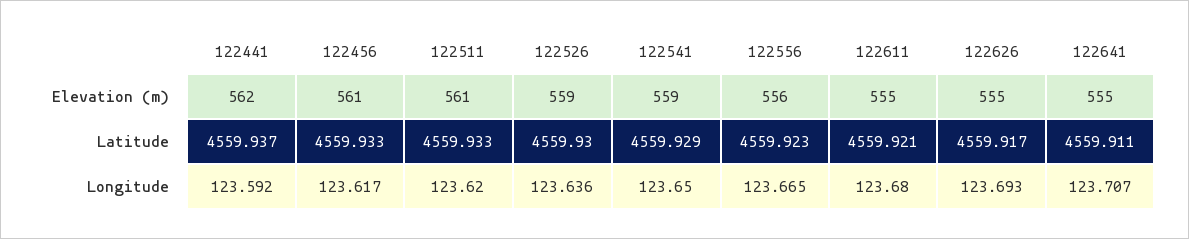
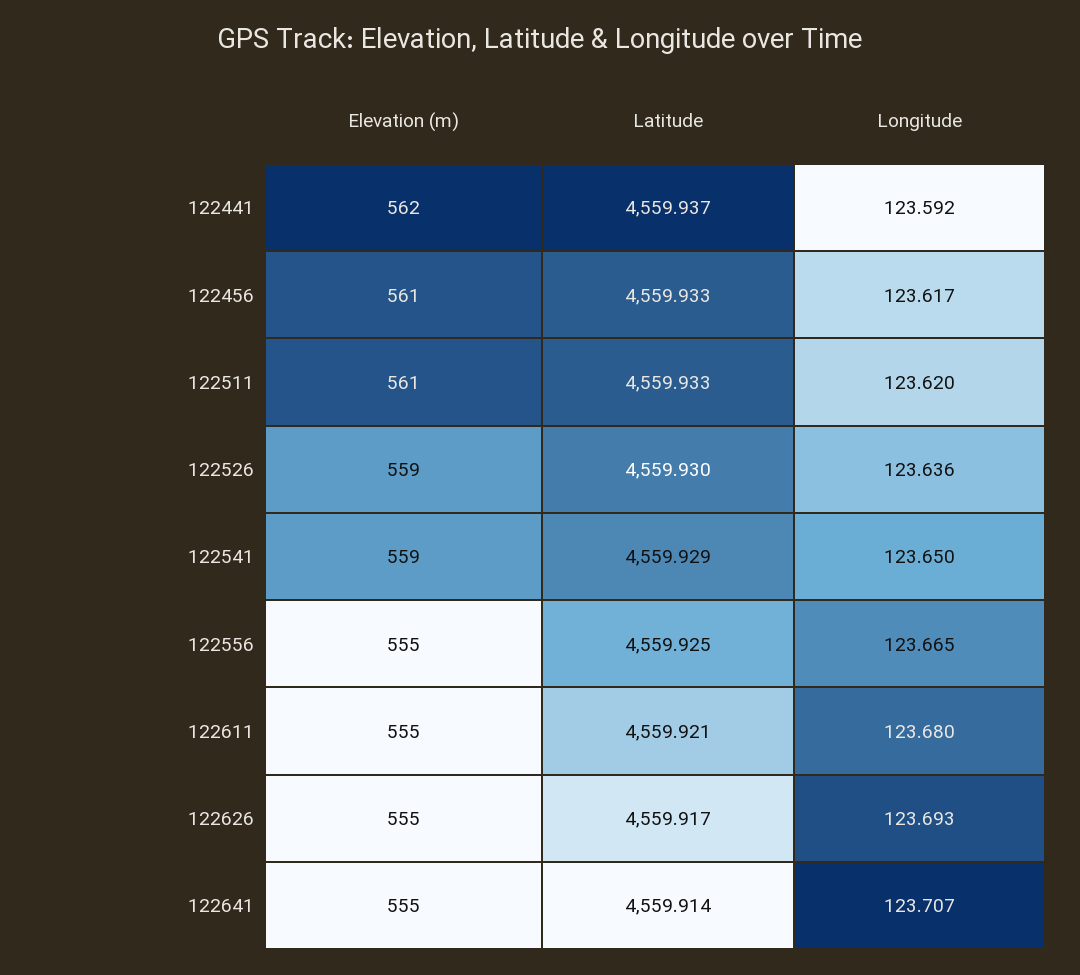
  {
    "122441": {
      "Elevation (m)": 562,
      "Latitude": 4559.937,
      "Longitude": 123.592
    },
    "122456": {
      "Elevation (m)": 561,
      "Latitude": 4559.933,
      "Longitude": 123.617
    },
    "122511": {
      "Elevation (m)": 561,
      "Latitude": 4559.933,
      "Longitude": 123.62
    },
    "122526": {
      "Elevation (m)": 559,
      "Latitude": 4559.93,
      "Longitude": 123.636
    },
    "122541": {
      "Elevation (m)": 559,
      "Latitude": 4559.929,
      "Longitude": 123.65
    },
    "122556": {
-     "Elevation (m)": 556,
+     "Elevation (m)": 555,
-     "Latitude": 4559.923,
+     "Latitude": 4559.925,
      "Longitude": 123.665
    },
    "122611": {
      "Elevation (m)": 555,
      "Latitude": 4559.921,
      "Longitude": 123.68
    },
    "122626": {
      "Elevation (m)": 555,
      "Latitude": 4559.917,
      "Longitude": 123.693
    },
    "122641": {
      "Elevation (m)": 555,
-     "Latitude": 4559.911,
+     "Latitude": 4559.914,
      "Longitude": 123.707
    }
  }

